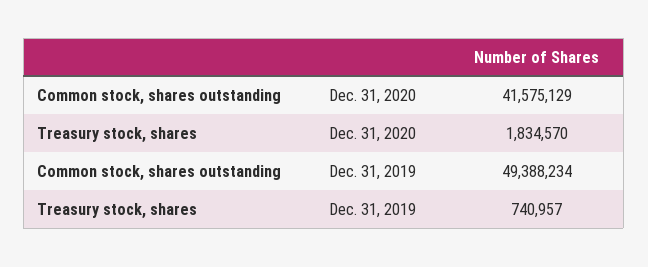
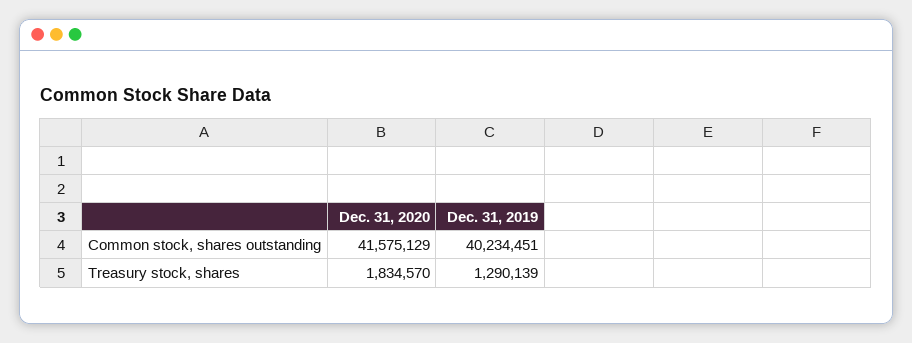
  {
    "Common stock, shares outstanding": {
      "Dec. 31, 2020": 41575129,
-     "Dec. 31, 2019": 49388234
+     "Dec. 31, 2019": 40234451
    },
    "Treasury stock, shares": {
      "Dec. 31, 2020": 1834570,
-     "Dec. 31, 2019": 740957
+     "Dec. 31, 2019": 1290139
    }
  }

